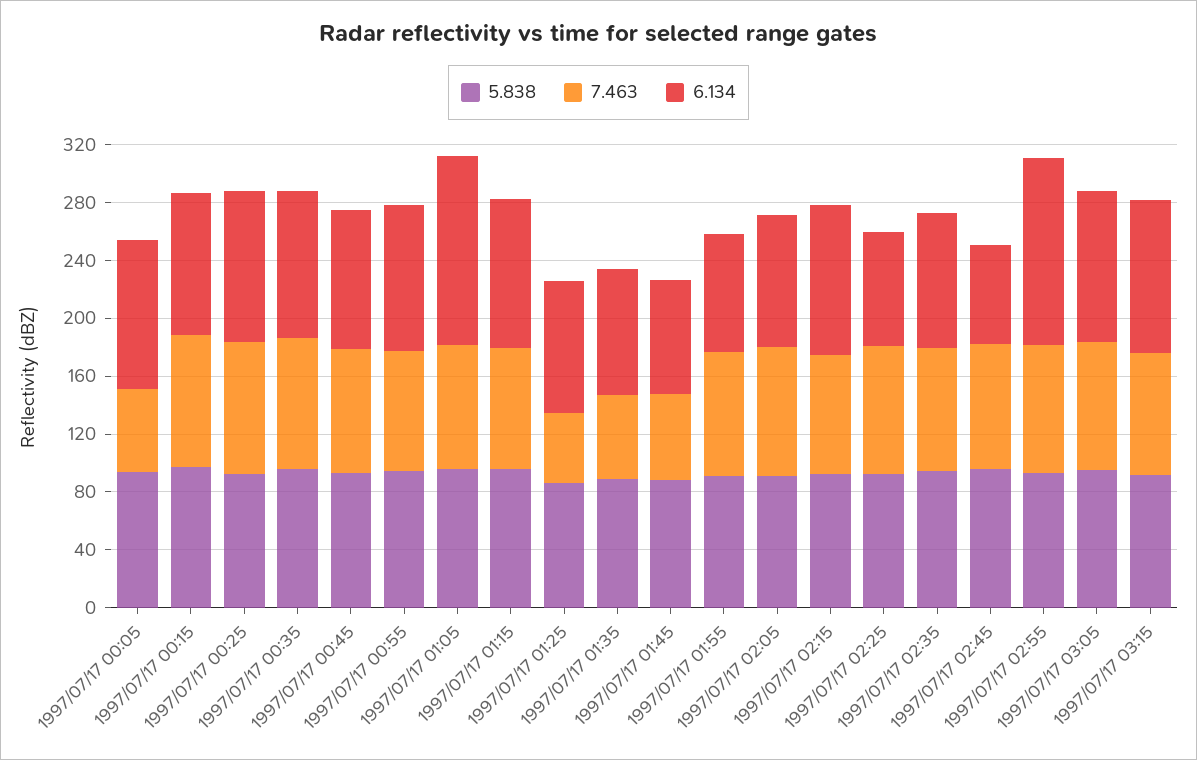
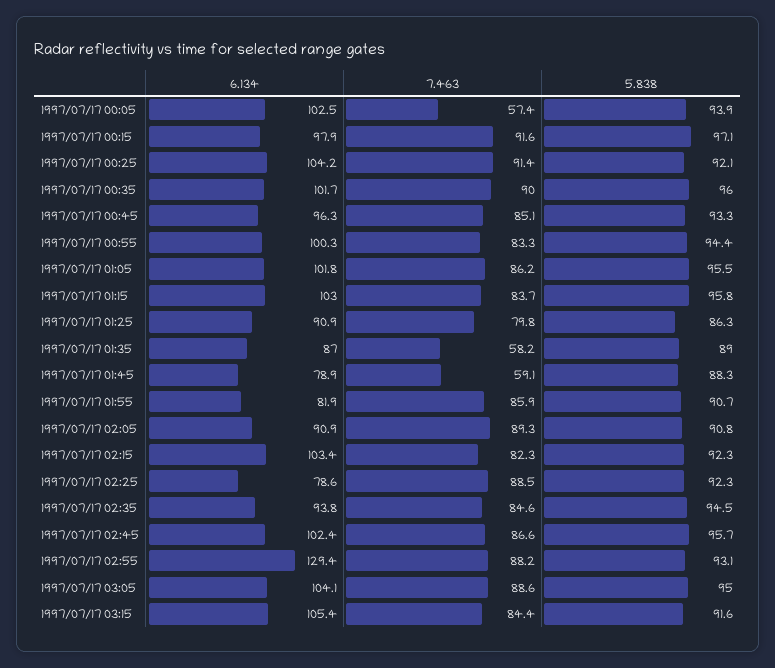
  {
    "5.838": {
      "1997/07/17 00:05": 93.9,
      "1997/07/17 00:15": 97.1,
      "1997/07/17 00:25": 92.1,
      "1997/07/17 00:35": 96,
      "1997/07/17 00:45": 93.3,
      "1997/07/17 00:55": 94.4,
      "1997/07/17 01:05": 95.5,
      "1997/07/17 01:15": 95.8,
      "1997/07/17 01:25": 86.3,
      "1997/07/17 01:35": 89,
      "1997/07/17 01:45": 88.3,
      "1997/07/17 01:55": 90.7,
      "1997/07/17 02:05": 90.8,
      "1997/07/17 02:15": 92.3,
      "1997/07/17 02:25": 92.3,
      "1997/07/17 02:35": 94.5,
      "1997/07/17 02:45": 95.7,
      "1997/07/17 02:55": 93.1,
      "1997/07/17 03:05": 95,
      "1997/07/17 03:15": 91.6
    },
    "7.463": {
      "1997/07/17 00:05": 57.4,
      "1997/07/17 00:15": 91.6,
      "1997/07/17 00:25": 91.4,
      "1997/07/17 00:35": 90,
      "1997/07/17 00:45": 85.1,
      "1997/07/17 00:55": 83.3,
      "1997/07/17 01:05": 86.2,
      "1997/07/17 01:15": 83.7,
-     "1997/07/17 01:25": 50,
+     "1997/07/17 01:25": 79.8,
      "1997/07/17 01:35": 58.2,
      "1997/07/17 01:45": 59.1,
      "1997/07/17 01:55": 85.9,
      "1997/07/17 02:05": 89.3,
      "1997/07/17 02:15": 82.3,
      "1997/07/17 02:25": 88.5,
      "1997/07/17 02:35": 84.6,
      "1997/07/17 02:45": 86.6,
      "1997/07/17 02:55": 88.2,
      "1997/07/17 03:05": 88.6,
      "1997/07/17 03:15": 84.4
    },
    "6.134": {
      "1997/07/17 00:05": 102.5,
      "1997/07/17 00:15": 97.9,
      "1997/07/17 00:25": 104.2,
      "1997/07/17 00:35": 101.7,
      "1997/07/17 00:45": 96.3,
      "1997/07/17 00:55": 100.3,
-     "1997/07/17 01:05": 130,
+     "1997/07/17 01:05": 101.8,
      "1997/07/17 01:15": 103,
      "1997/07/17 01:25": 90.9,
      "1997/07/17 01:35": 87,
      "1997/07/17 01:45": 78.9,
      "1997/07/17 01:55": 81.9,
      "1997/07/17 02:05": 90.9,
      "1997/07/17 02:15": 103.4,
      "1997/07/17 02:25": 78.6,
      "1997/07/17 02:35": 93.8,
-     "1997/07/17 02:45": 70,
+     "1997/07/17 02:45": 102.4,
      "1997/07/17 02:55": 129.4,
      "1997/07/17 03:05": 104.1,
      "1997/07/17 03:15": 105.4
    }
  }

